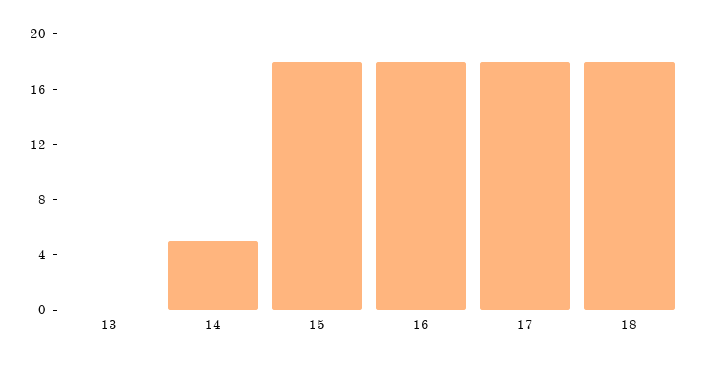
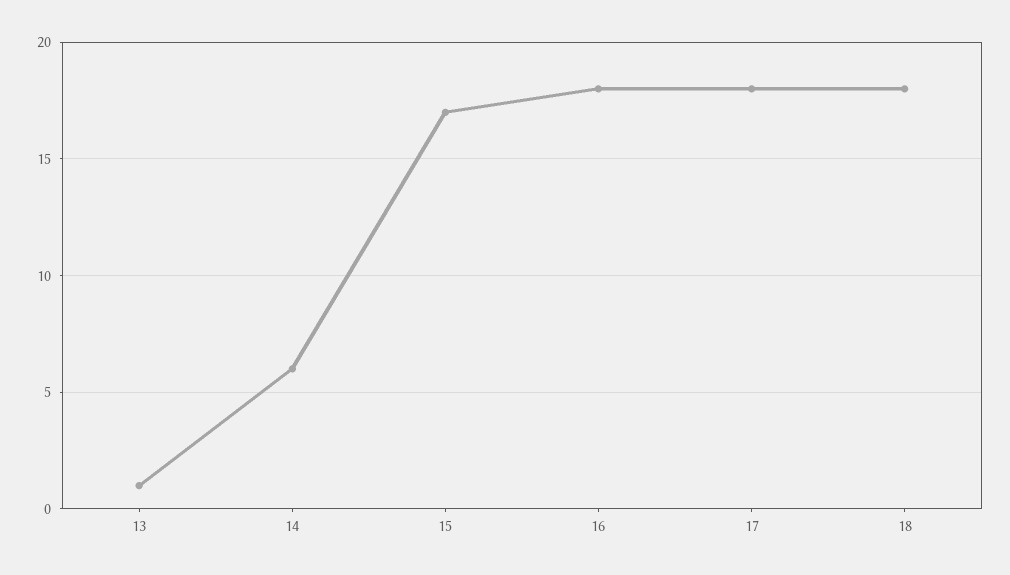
  {
-   "13": 0,
+   "13": 1,
-   "14": 5,
+   "14": 6,
-   "15": 18,
+   "15": 17,
    "16": 18,
    "17": 18,
    "18": 18
  }

